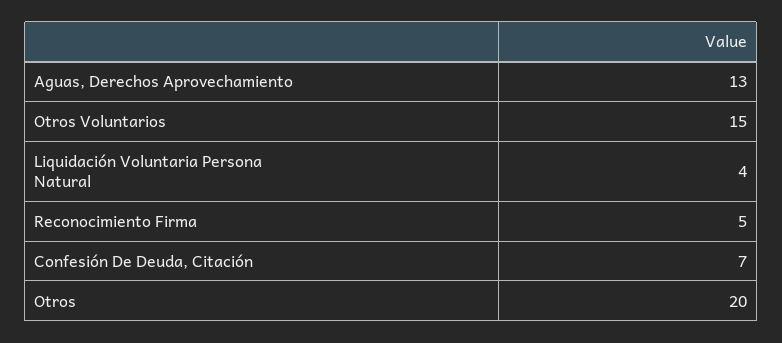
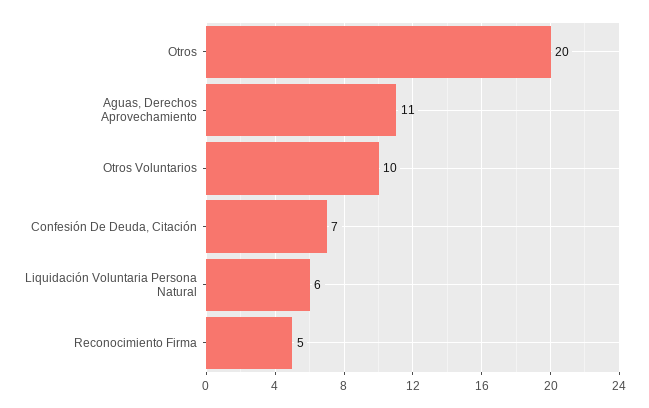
  {
-   "Aguas, Derechos Aprovechamiento": 13,
+   "Aguas, Derechos Aprovechamiento": 11,
-   "Otros Voluntarios": 15,
+   "Otros Voluntarios": 10,
-   "Liquidación Voluntaria Persona Natural": 4,
+   "Liquidación Voluntaria Persona Natural": 6,
    "Reconocimiento Firma": 5,
    "Confesión De Deuda, Citación": 7,
    "Otros": 20
  }

